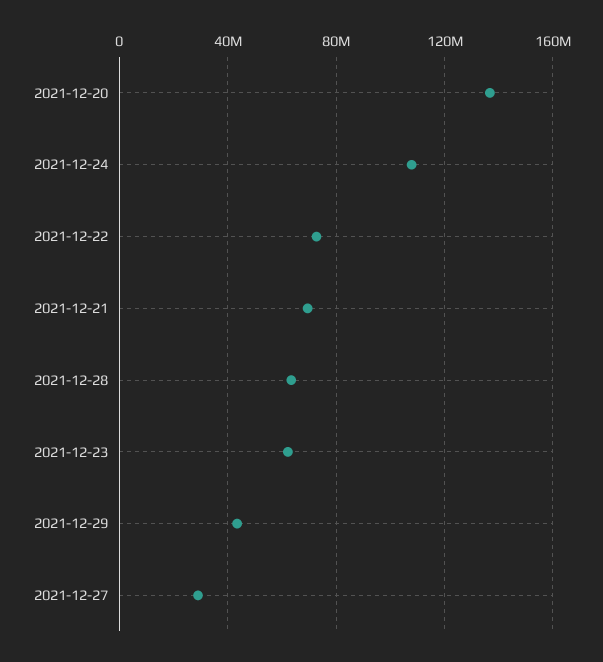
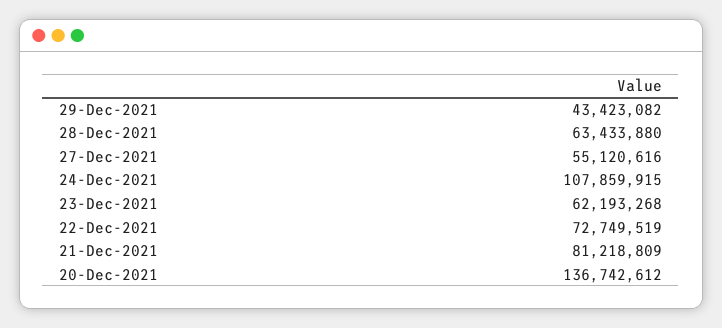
  {
    "2021-12-20": 136742612,
    "2021-12-24": 107859915,
    "2021-12-22": 72749519,
-   "2021-12-21": 70000000,
+   "2021-12-21": 81218809,
    "2021-12-28": 63433880,
    "2021-12-23": 62193268,
    "2021-12-29": 43423082,
-   "2021-12-27": 30000000
+   "2021-12-27": 55120616
  }

